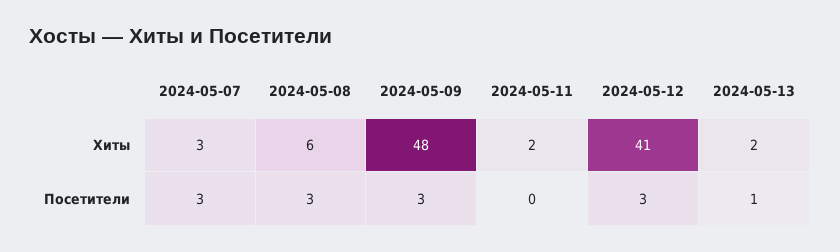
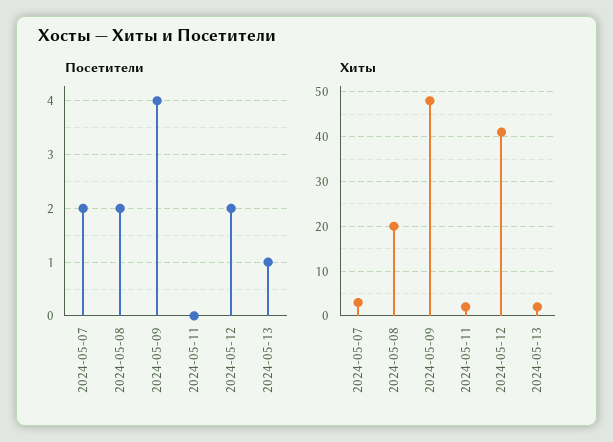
  {
    "Хиты": {
      "2024-05-07": 3,
-     "2024-05-08": 6,
+     "2024-05-08": 20,
      "2024-05-09": 48,
      "2024-05-11": 2,
      "2024-05-12": 41,
      "2024-05-13": 2
    },
    "Посетители": {
-     "2024-05-07": 3,
+     "2024-05-07": 2,
-     "2024-05-08": 3,
+     "2024-05-08": 2,
-     "2024-05-09": 3,
+     "2024-05-09": 4,
      "2024-05-11": 0,
-     "2024-05-12": 3,
+     "2024-05-12": 2,
      "2024-05-13": 1
    }
  }

